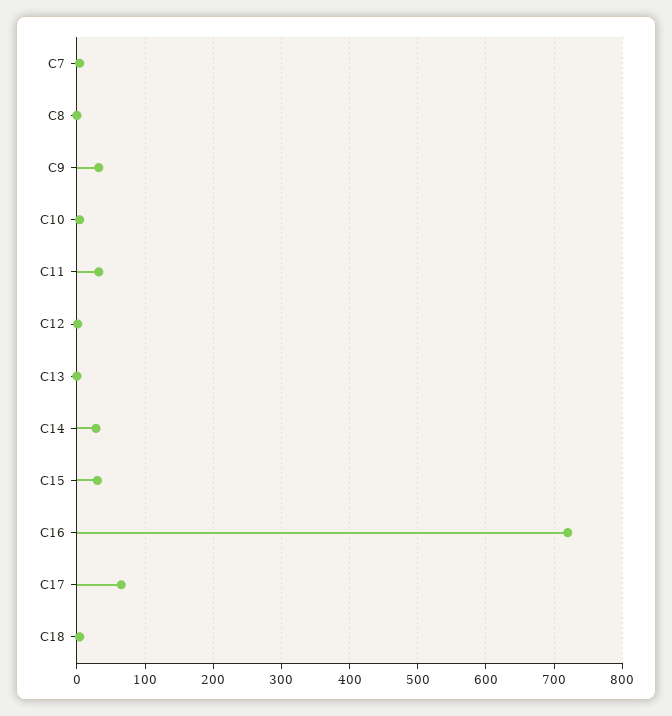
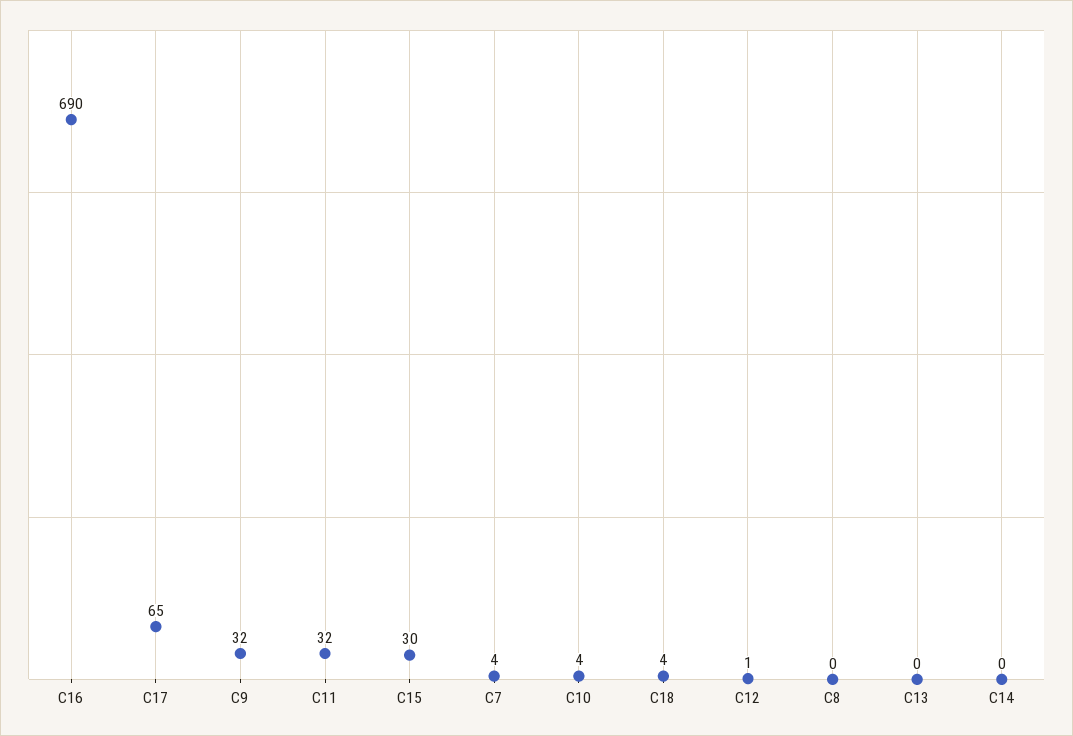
  {
    "C7": 4,
    "C8": 0,
    "C9": 32,
    "C10": 4,
    "C11": 32,
    "C12": 1,
    "C13": 0,
-   "C14": 30,
+   "C14": 0,
    "C15": 30,
-   "C16": 720,
+   "C16": 690,
    "C17": 65,
    "C18": 4
  }

